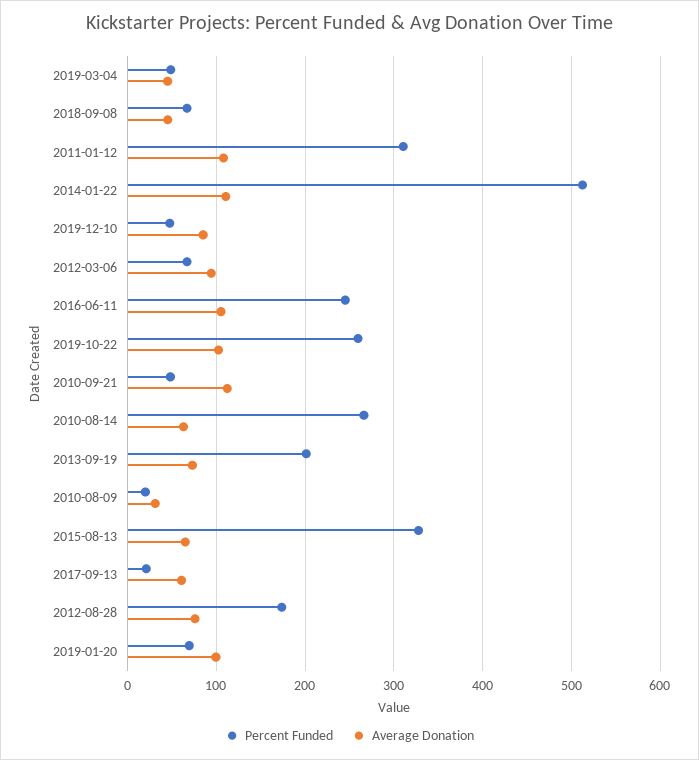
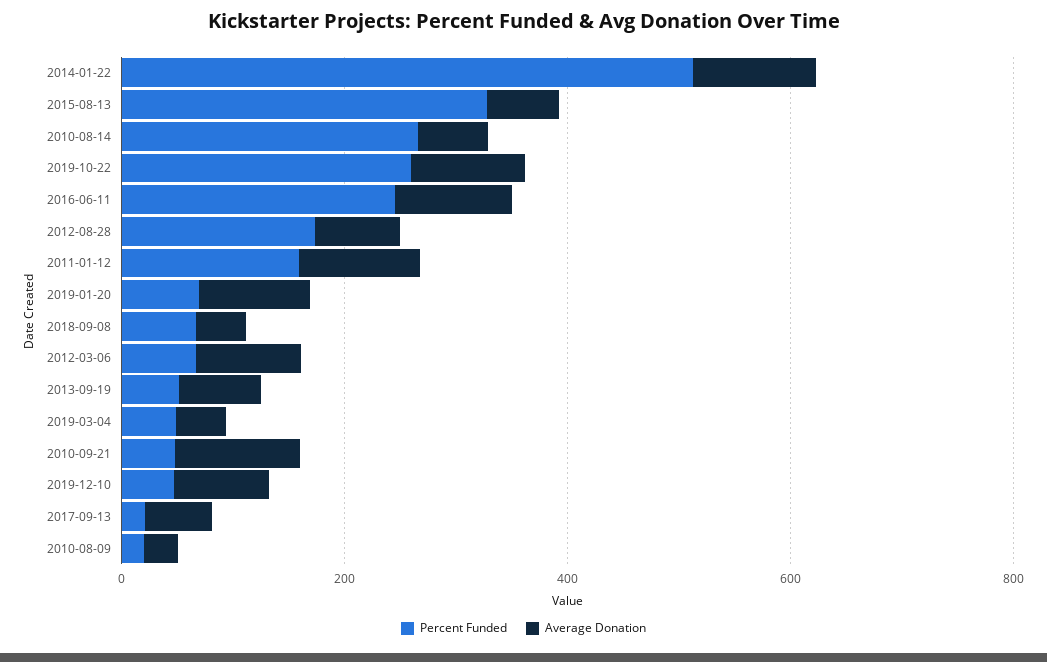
  {
    "Percent Funded": {
      "2019-03-04": 50,
      "2018-09-08": 70,
-     "2011-01-12": 310,
+     "2011-01-12": 150,
      "2014-01-22": 510,
      "2019-12-10": 50,
      "2012-03-06": 70,
      "2016-06-11": 250,
      "2019-10-22": 260,
      "2010-09-21": 50,
      "2010-08-14": 270,
-     "2013-09-19": 200,
+     "2013-09-19": 50,
      "2010-08-09": 20,
      "2015-08-13": 330,
      "2017-09-13": 20,
      "2012-08-28": 170,
      "2019-01-20": 70
    },
    "Average Donation": {
      "2019-03-04": 50,
      "2018-09-08": 50,
      "2011-01-12": 110,
      "2014-01-22": 110,
      "2019-12-10": 80,
      "2012-03-06": 90,
      "2016-06-11": 110,
      "2019-10-22": 100,
      "2010-09-21": 110,
      "2010-08-14": 60,
      "2013-09-19": 70,
      "2010-08-09": 30,
      "2015-08-13": 60,
      "2017-09-13": 60,
      "2012-08-28": 80,
      "2019-01-20": 100
    }
  }

